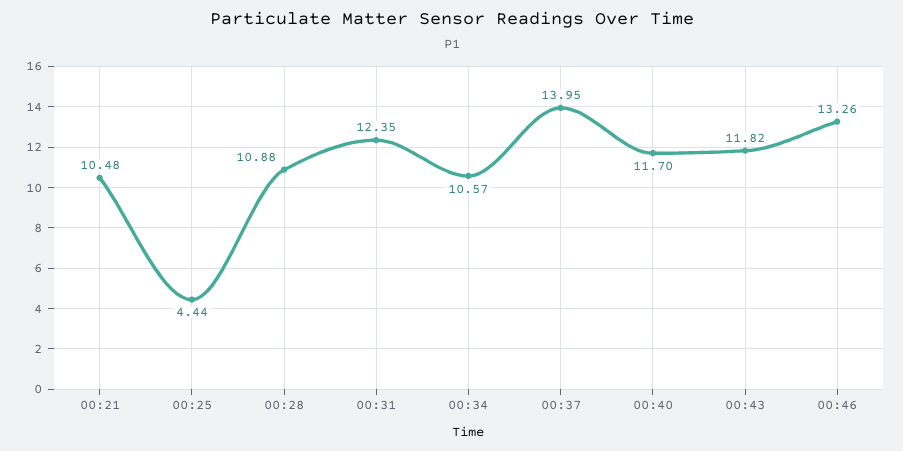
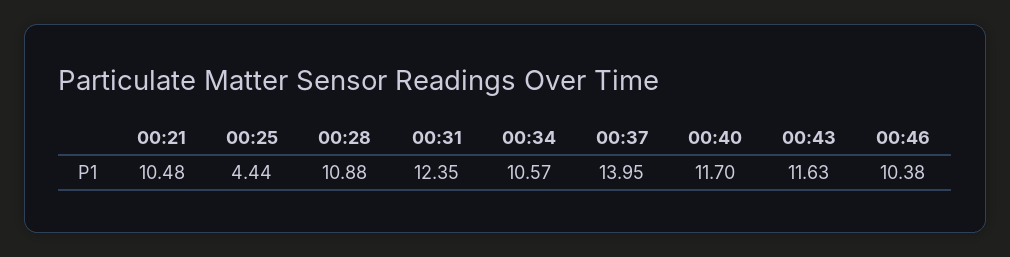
  {
    "00:21": 10.48,
    "00:25": 4.44,
    "00:28": 10.88,
    "00:31": 12.35,
    "00:34": 10.57,
    "00:37": 13.95,
    "00:40": 11.7,
-   "00:43": 11.82,
+   "00:43": 11.63,
-   "00:46": 13.26
+   "00:46": 10.38
  }

